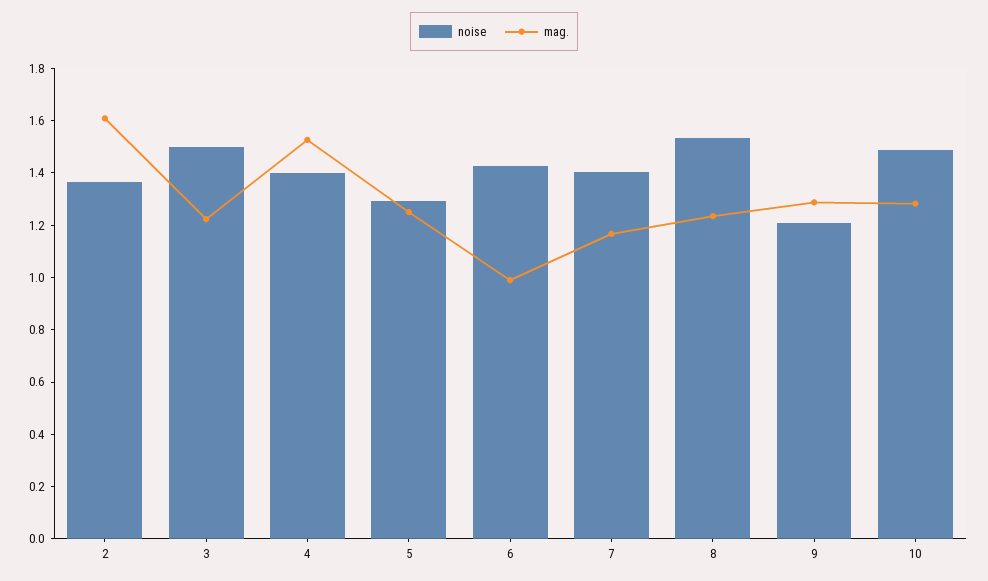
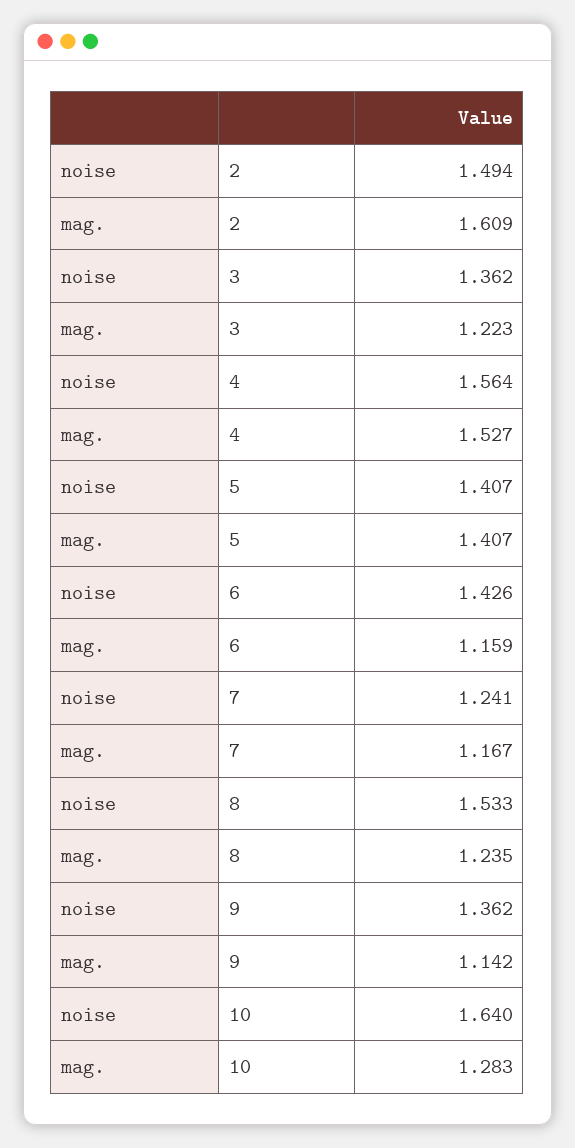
  {
    "noise": {
-     "2": 1.35,
+     "2": 1.494,
-     "3": 1.5,
+     "3": 1.362,
-     "4": 1.4,
+     "4": 1.564,
-     "5": 1.3,
+     "5": 1.407,
      "6": 1.426,
-     "7": 1.4,
+     "7": 1.241,
      "8": 1.533,
-     "9": 1.2,
+     "9": 1.362,
-     "10": 1.5
+     "10": 1.64
    },
    "mag.": {
      "2": 1.609,
      "3": 1.223,
      "4": 1.527,
-     "5": 1.25,
+     "5": 1.407,
-     "6": 1,
+     "6": 1.159,
      "7": 1.167,
      "8": 1.235,
-     "9": 1.3,
+     "9": 1.142,
      "10": 1.283
    }
  }

